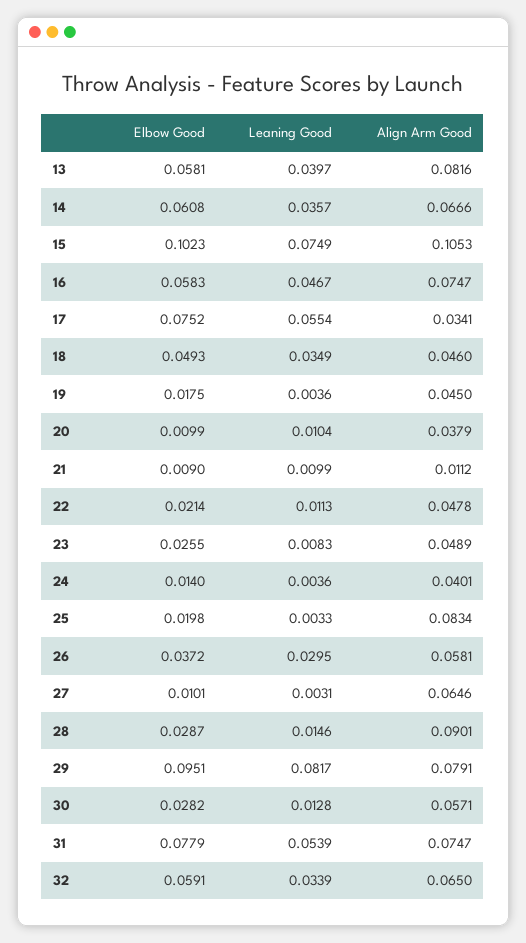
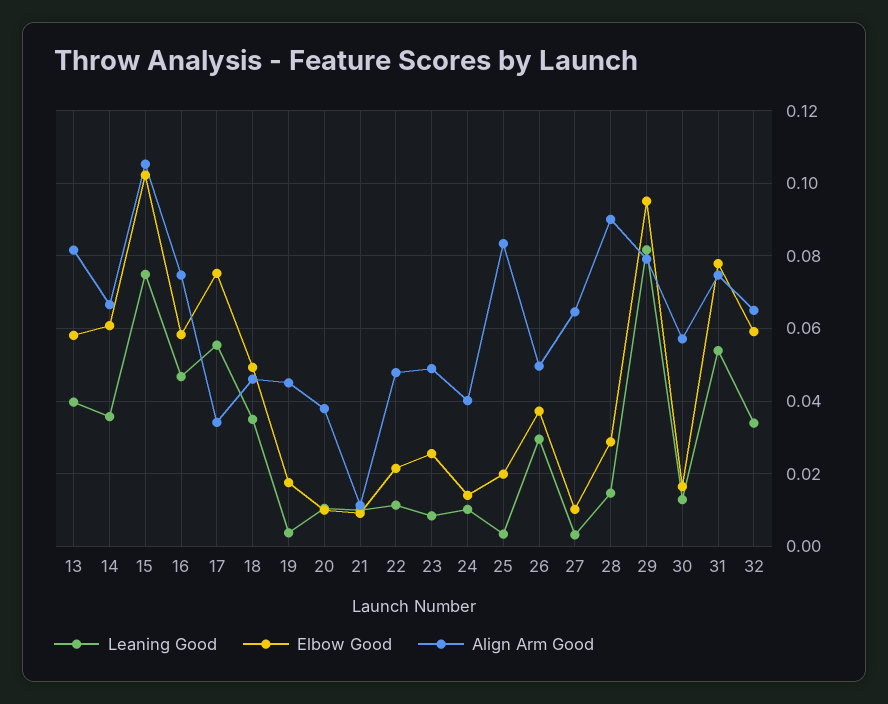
  {
    "Elbow Good": {
      "13": 0.0581,
      "14": 0.0608,
      "15": 0.1023,
      "16": 0.0583,
      "17": 0.0752,
      "18": 0.0493,
      "19": 0.0175,
      "20": 0.0099,
      "21": 0.009,
      "22": 0.0214,
      "23": 0.0255,
      "24": 0.014,
      "25": 0.0198,
      "26": 0.0372,
      "27": 0.0101,
      "28": 0.0287,
      "29": 0.0951,
-     "30": 0.0282,
+     "30": 0.016,
      "31": 0.0779,
      "32": 0.0591
    },
    "Leaning Good": {
      "13": 0.0397,
      "14": 0.0357,
      "15": 0.0749,
      "16": 0.0467,
      "17": 0.0554,
      "18": 0.0349,
      "19": 0.0036,
      "20": 0.0104,
      "21": 0.0099,
      "22": 0.0113,
      "23": 0.0083,
-     "24": 0.0036,
+     "24": 0.01,
      "25": 0.0033,
      "26": 0.0295,
      "27": 0.0031,
      "28": 0.0146,
      "29": 0.0817,
      "30": 0.0128,
      "31": 0.0539,
      "32": 0.0339
    },
    "Align Arm Good": {
      "13": 0.0816,
      "14": 0.0666,
      "15": 0.1053,
      "16": 0.0747,
      "17": 0.0341,
      "18": 0.046,
      "19": 0.045,
      "20": 0.0379,
      "21": 0.0112,
      "22": 0.0478,
      "23": 0.0489,
      "24": 0.0401,
      "25": 0.0834,
-     "26": 0.0581,
+     "26": 0.05,
      "27": 0.0646,
      "28": 0.0901,
      "29": 0.0791,
      "30": 0.0571,
      "31": 0.0747,
      "32": 0.065
    }
  }

